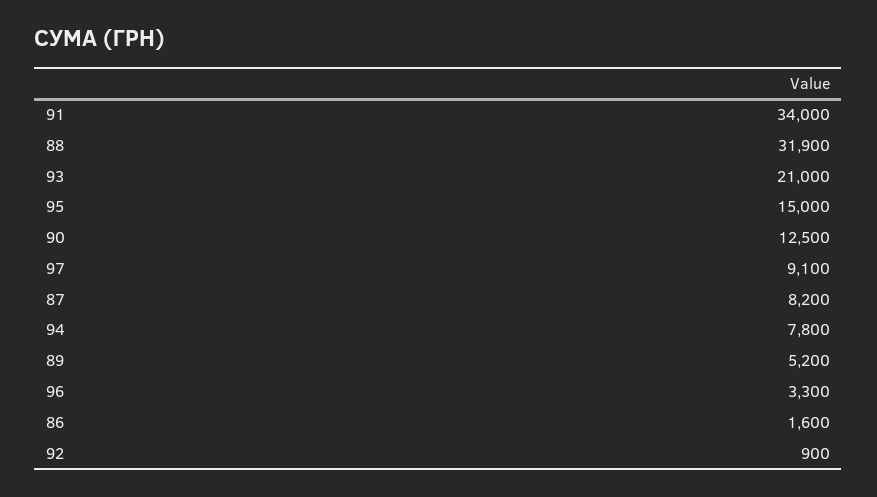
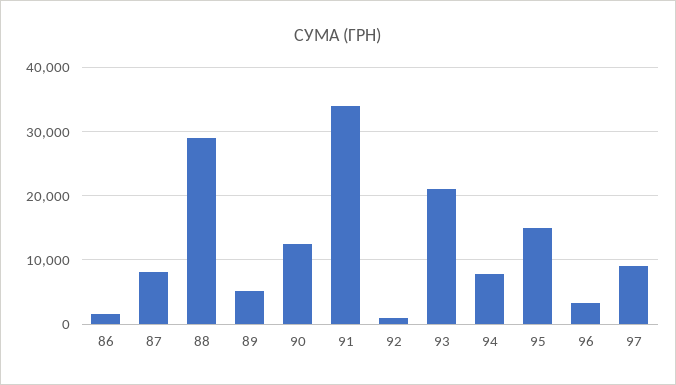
  {
    "91": 34000,
-   "88": 31900,
+   "88": 29000,
    "93": 21000,
    "95": 15000,
    "90": 12500,
    "97": 9100,
    "87": 8200,
    "94": 7800,
    "89": 5200,
    "96": 3300,
    "86": 1600,
    "92": 900
  }

